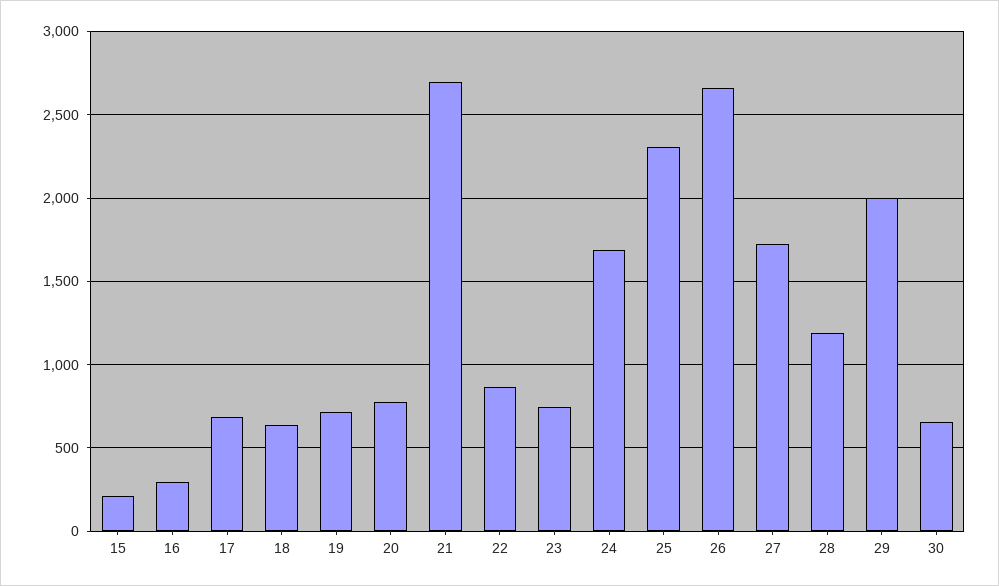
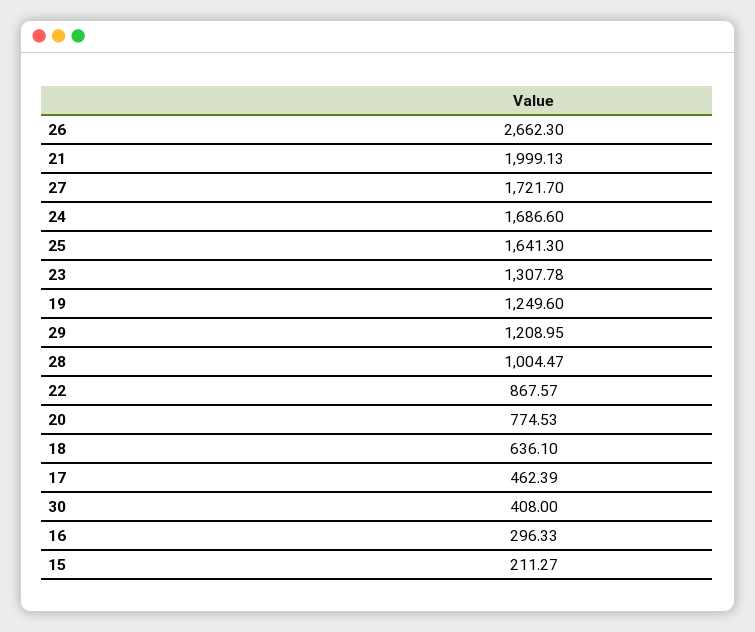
  {
    "15": 211.27,
    "16": 296.33,
-   "17": 700,
+   "17": 462.39,
    "18": 636.1,
-   "19": 700,
+   "19": 1249.6,
    "20": 774.53,
-   "21": 2700,
+   "21": 1999.13,
    "22": 867.57,
-   "23": 750,
+   "23": 1307.78,
    "24": 1686.6,
-   "25": 2300,
+   "25": 1641.3,
    "26": 2662.3,
    "27": 1721.7,
-   "28": 1200,
+   "28": 1004.47,
-   "29": 2000,
+   "29": 1208.95,
-   "30": 650
+   "30": 408
  }

